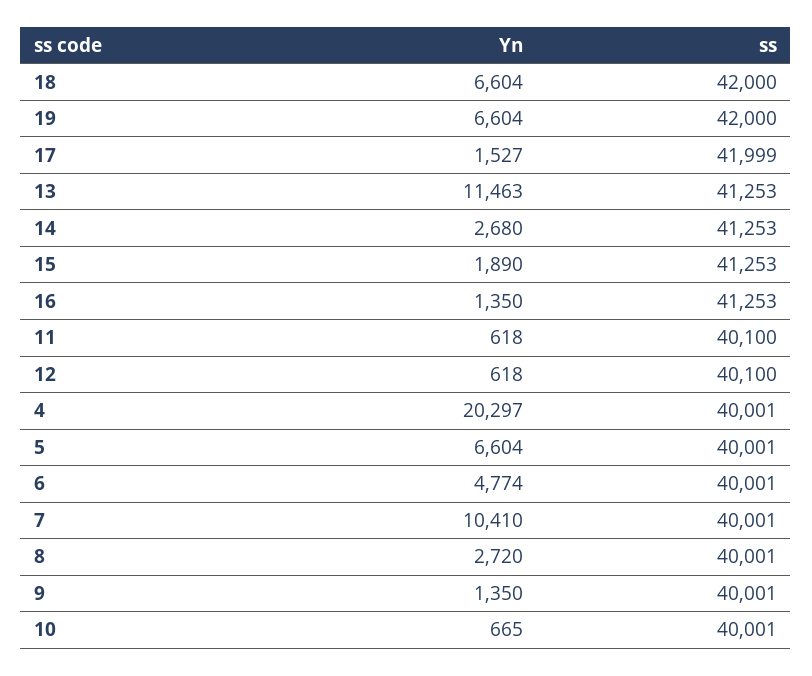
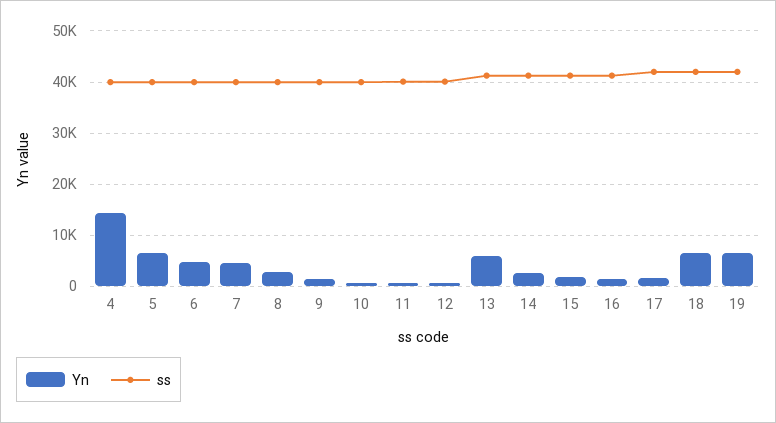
  {
    "Yn": {
      "18": 6604,
      "19": 6604,
      "17": 1527,
-     "13": 11463,
+     "13": 6000,
      "14": 2680,
      "15": 1890,
      "16": 1350,
      "11": 618,
      "12": 618,
-     "4": 20297,
+     "4": 14000,
      "5": 6604,
      "6": 4774,
-     "7": 10410,
+     "7": 4000,
      "8": 2720,
      "9": 1350,
      "10": 665
    },
    "ss": {
      "18": 42000,
      "19": 42000,
      "17": 41999,
      "13": 41253,
      "14": 41253,
      "15": 41253,
      "16": 41253,
      "11": 40100,
      "12": 40100,
      "4": 40001,
      "5": 40001,
      "6": 40001,
      "7": 40001,
      "8": 40001,
      "9": 40001,
      "10": 40001
    }
  }

